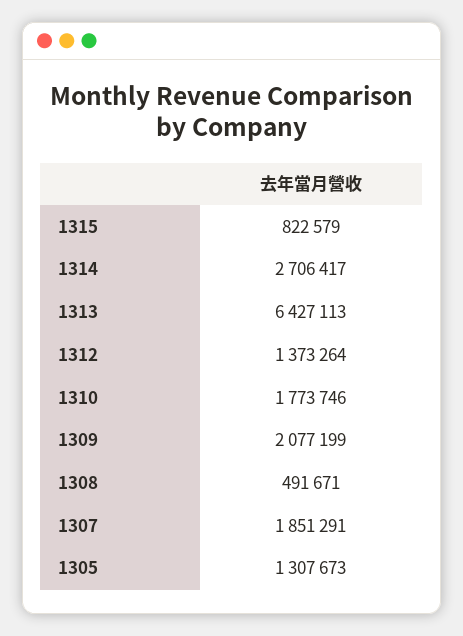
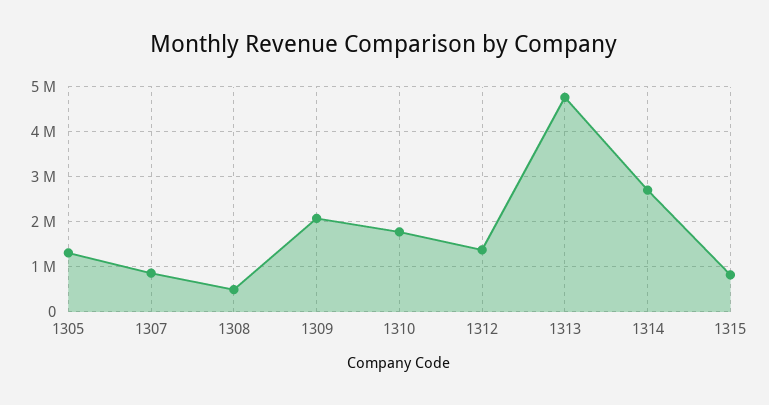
  {
    "1315": 822579,
    "1314": 2706417,
-   "1313": 6427113,
+   "1313": 4800000,
    "1312": 1373264,
    "1310": 1773746,
    "1309": 2077199,
    "1308": 491671,
-   "1307": 1851291,
+   "1307": 800000,
    "1305": 1307673
  }

